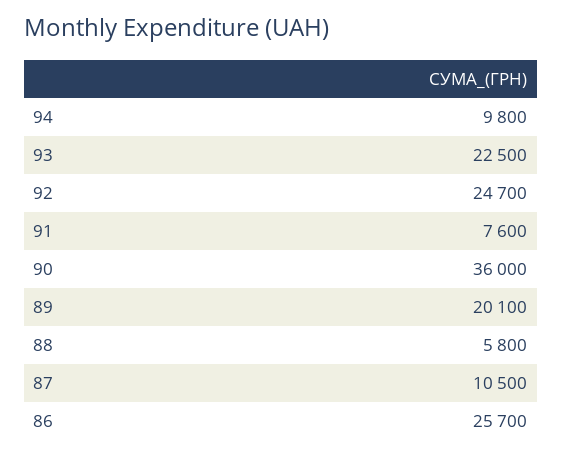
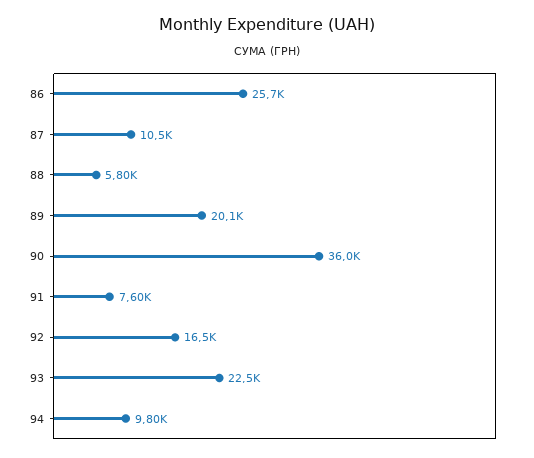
  {
    "94": 9800,
    "93": 22500,
-   "92": 24700,
+   "92": 16500,
    "91": 7600,
    "90": 36000,
    "89": 20100,
    "88": 5800,
    "87": 10500,
    "86": 25700
  }

